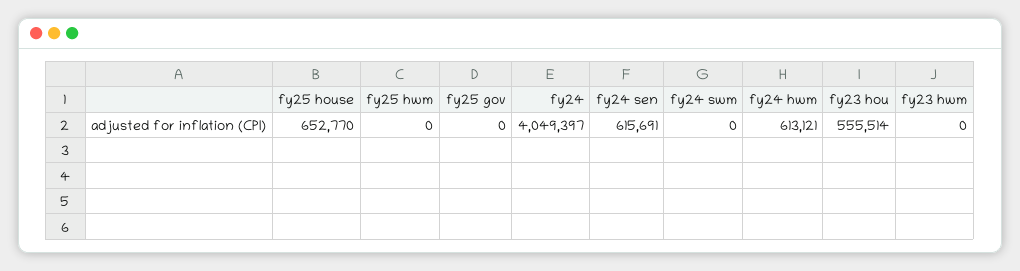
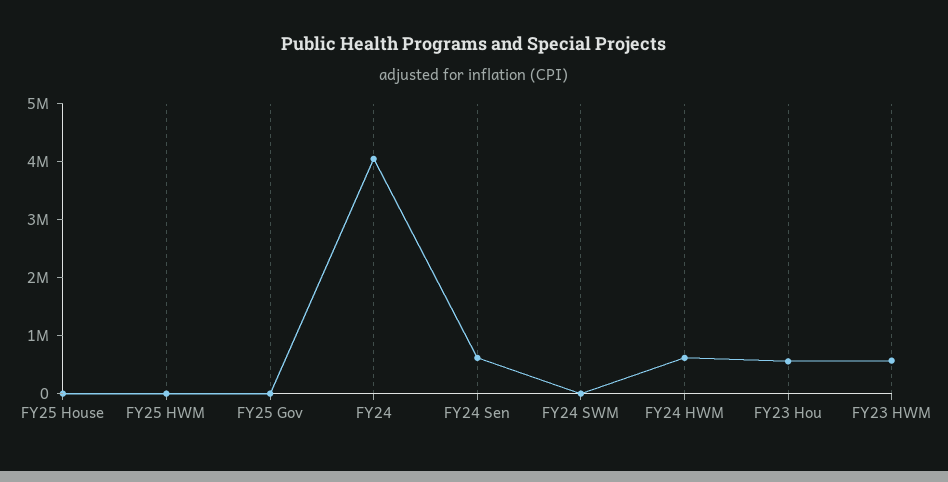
  {
-   "fy25 house": 652770,
+   "fy25 house": 0,
    "fy25 hwm": 0,
    "fy25 gov": 0,
    "fy24": 4049397,
    "fy24 sen": 615691,
    "fy24 swm": 0,
    "fy24 hwm": 613121,
    "fy23 hou": 555514,
-   "fy23 hwm": 0
+   "fy23 hwm": 600000
  }

